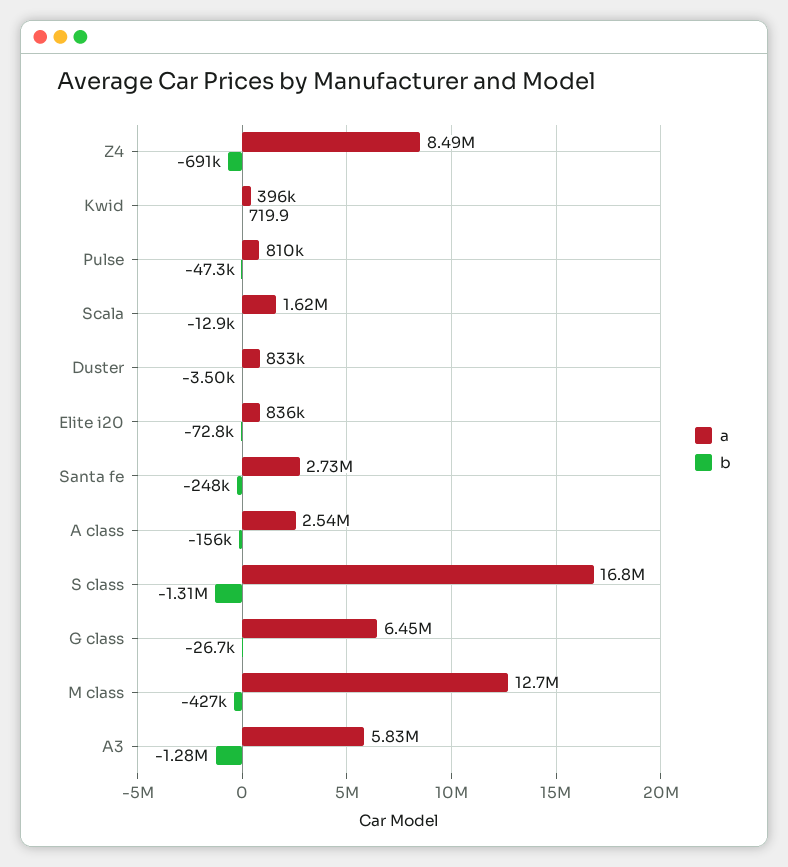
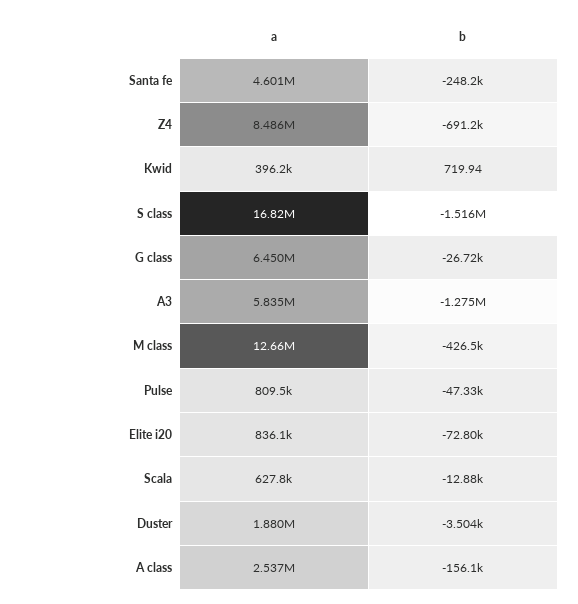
  {
    "a": {
      "Z4": 8486000,
      "Kwid": 396200,
      "Pulse": 809500,
-     "Scala": 1620000,
+     "Scala": 627800,
-     "Duster": 833000,
+     "Duster": 1880000,
      "Elite i20": 836100,
-     "Santa fe": 2730000,
+     "Santa fe": 4601000,
      "A class": 2537000,
      "S class": 16820000,
      "G class": 6450000,
      "M class": 12660000,
      "A3": 5835000
    },
    "b": {
      "Z4": -691200,
      "Kwid": 719.94,
      "Pulse": -47330,
      "Scala": -12880,
      "Duster": -3504,
      "Elite i20": -72800,
      "Santa fe": -248200,
      "A class": -156100,
-     "S class": -1310000,
+     "S class": -1516000,
      "G class": -26720,
      "M class": -426500,
      "A3": -1275000
    }
  }

